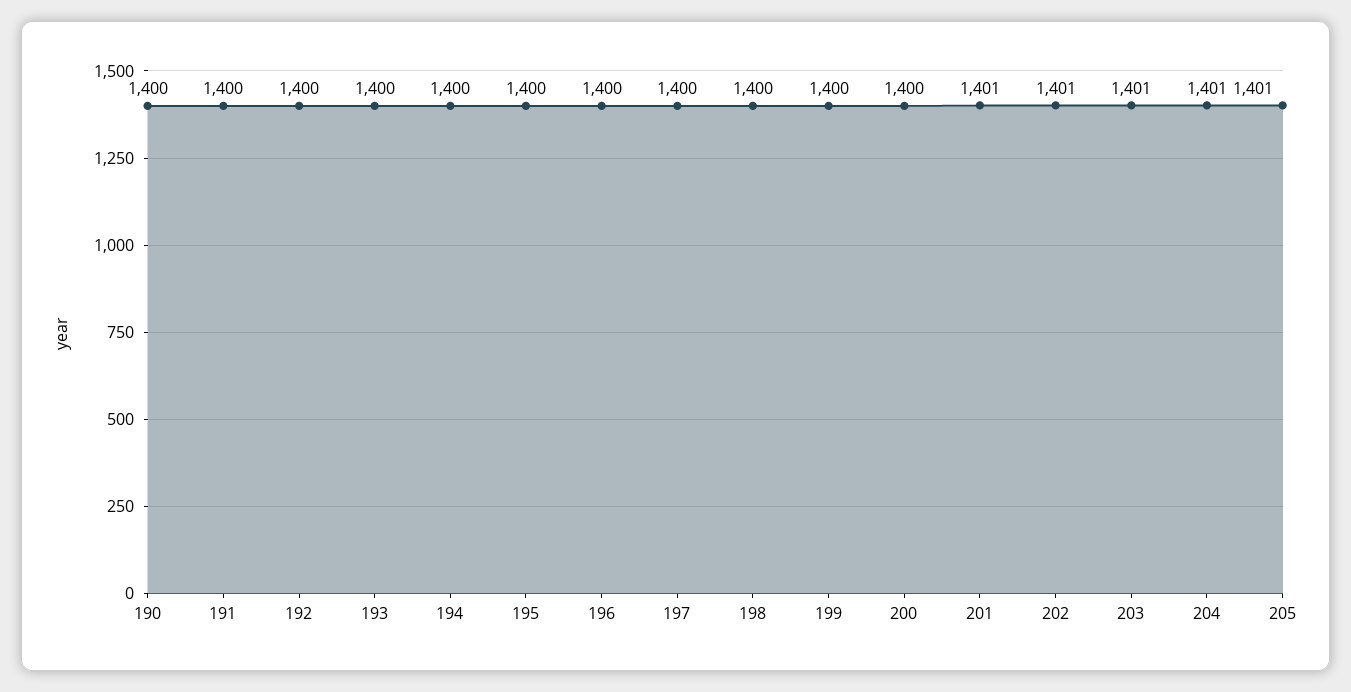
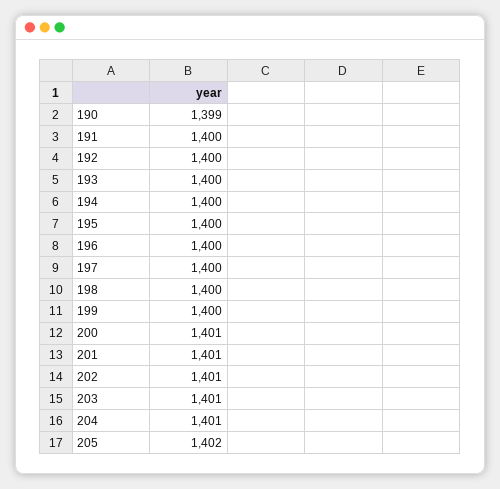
  {
-   "190": 1400,
+   "190": 1399,
    "191": 1400,
    "192": 1400,
    "193": 1400,
    "194": 1400,
    "195": 1400,
    "196": 1400,
    "197": 1400,
    "198": 1400,
    "199": 1400,
-   "200": 1400,
+   "200": 1401,
    "201": 1401,
    "202": 1401,
    "203": 1401,
    "204": 1401,
-   "205": 1401
+   "205": 1402
  }

